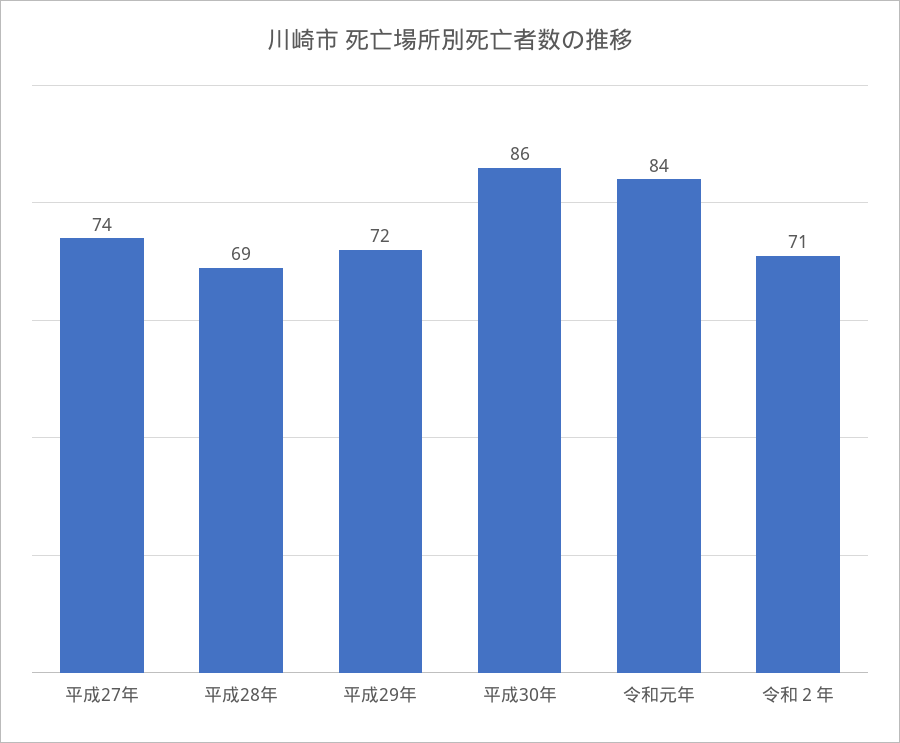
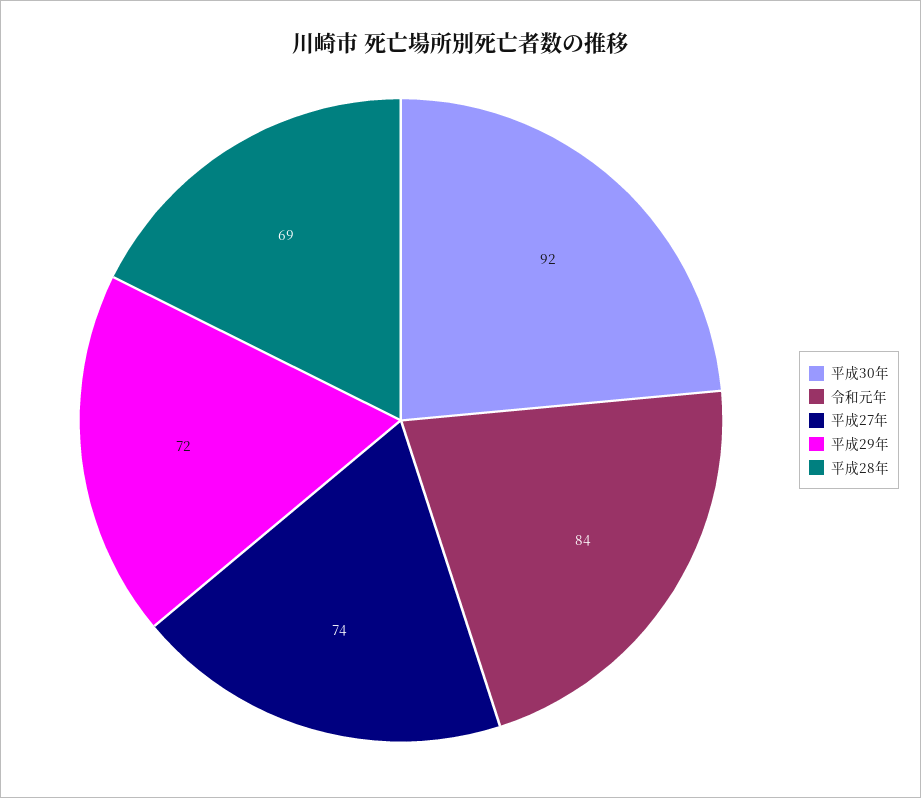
  {
    "平成27年": 74,
    "平成28年": 69,
    "平成29年": 72,
-   "平成30年": 86,
+   "平成30年": 92,
-   "令和元年": 84,
+   "令和元年": 84
-   "令和２年": 71
  }

